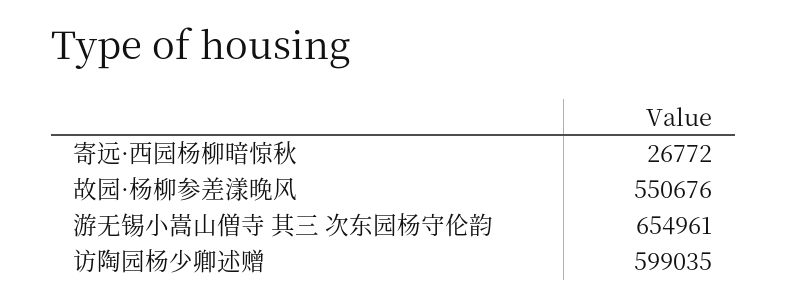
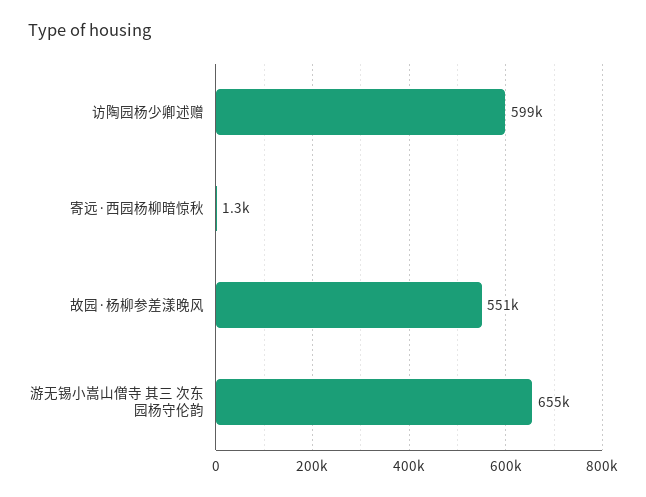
  {
-   "寄远·西园杨柳暗惊秋": 26772,
+   "寄远·西园杨柳暗惊秋": 1300,
    "故园·杨柳参差漾晚风": 550676,
    "游无锡小嵩山僧寺 其三 次东园杨守伦韵": 654961,
    "访陶园杨少卿述赠": 599035
  }

